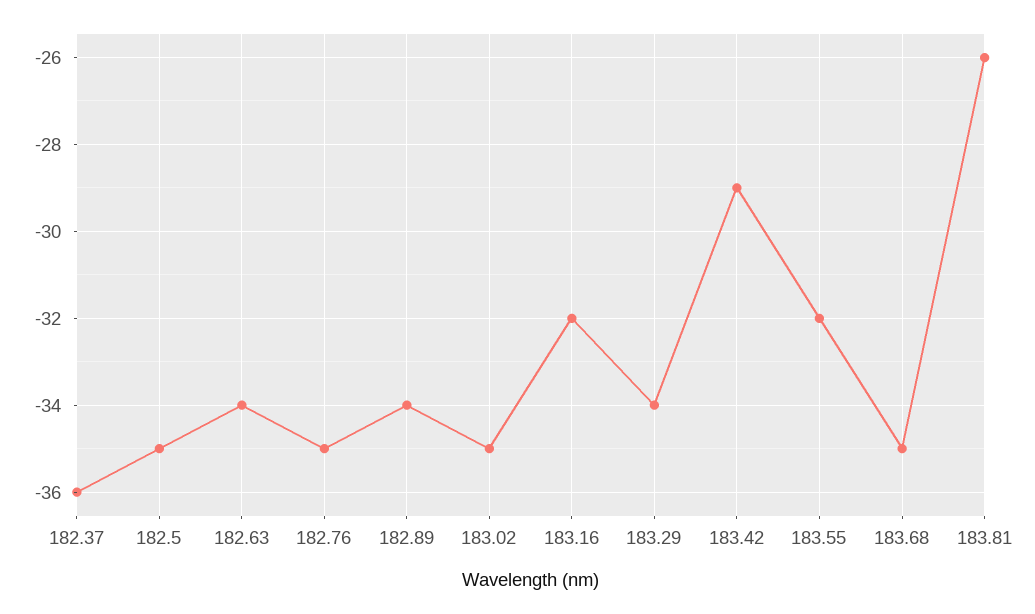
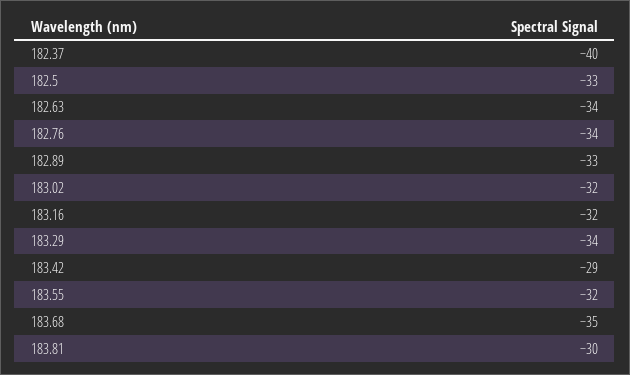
  {
-   "182.37": -36,
+   "182.37": -40,
-   "182.5": -35,
+   "182.5": -33,
    "182.63": -34,
-   "182.76": -35,
+   "182.76": -34,
-   "182.89": -34,
+   "182.89": -33,
-   "183.02": -35,
+   "183.02": -32,
    "183.16": -32,
    "183.29": -34,
    "183.42": -29,
    "183.55": -32,
    "183.68": -35,
-   "183.81": -26
+   "183.81": -30
  }

